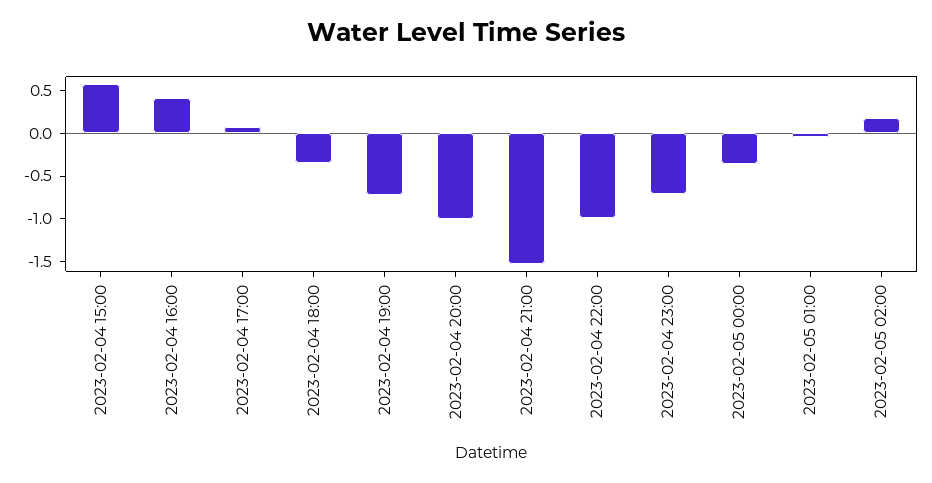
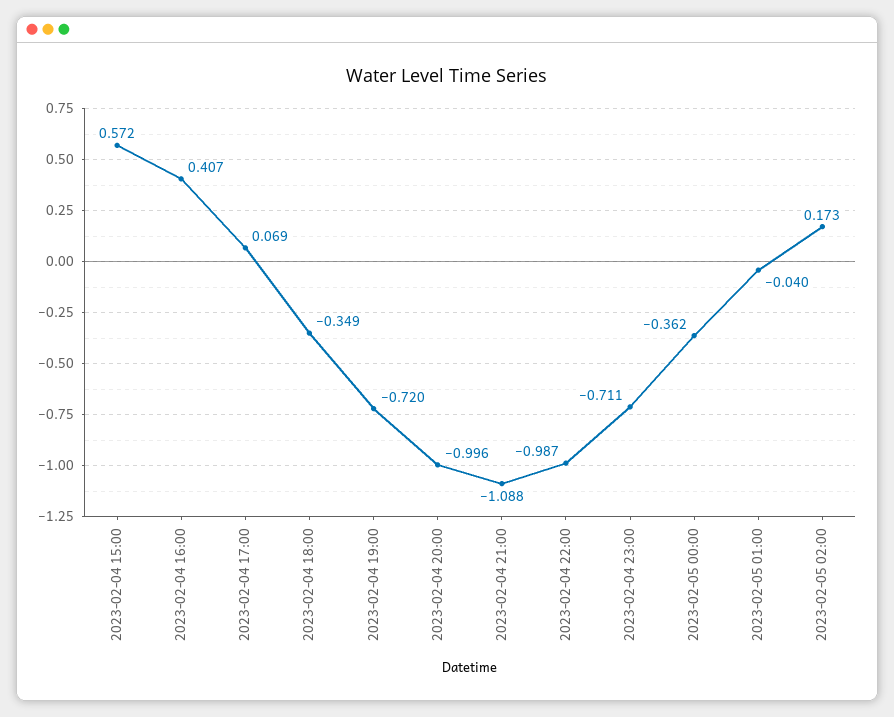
  {
    "2023-02-04 15:00": 0.572,
    "2023-02-04 16:00": 0.407,
    "2023-02-04 17:00": 0.069,
    "2023-02-04 18:00": -0.349,
    "2023-02-04 19:00": -0.72,
    "2023-02-04 20:00": -0.996,
-   "2023-02-04 21:00": -1.5,
+   "2023-02-04 21:00": -1.088,
    "2023-02-04 22:00": -0.987,
    "2023-02-04 23:00": -0.711,
    "2023-02-05 00:00": -0.362,
    "2023-02-05 01:00": -0.04,
    "2023-02-05 02:00": 0.173
  }

